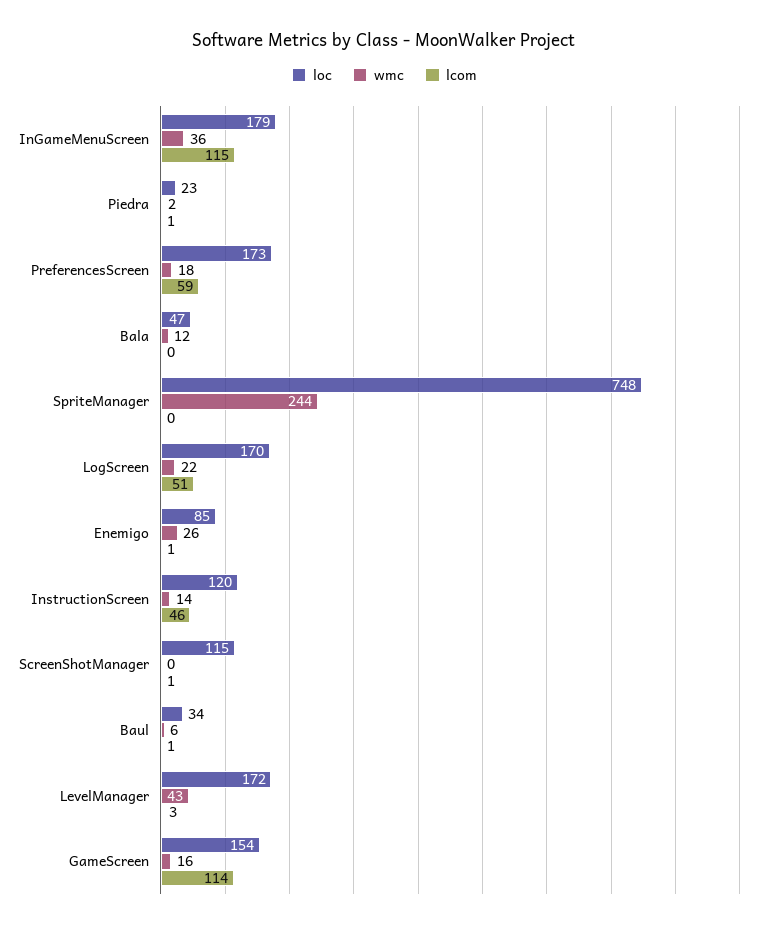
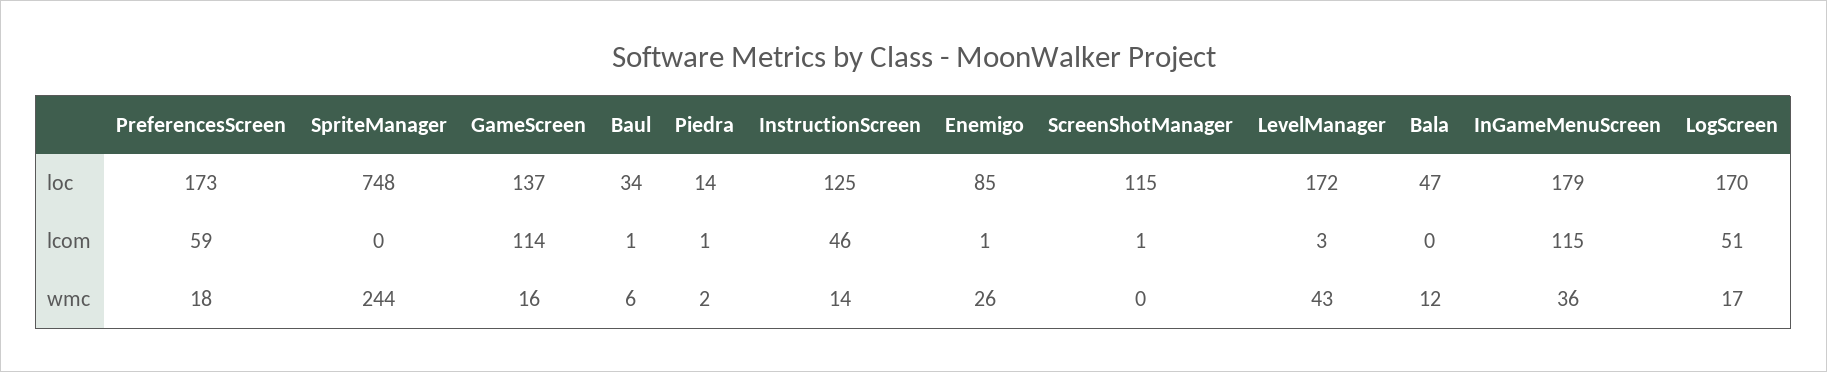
  {
    "loc": {
      "InGameMenuScreen": 179,
-     "Piedra": 23,
+     "Piedra": 14,
      "PreferencesScreen": 173,
      "Bala": 47,
      "SpriteManager": 748,
      "LogScreen": 170,
      "Enemigo": 85,
-     "InstructionScreen": 120,
+     "InstructionScreen": 125,
      "ScreenShotManager": 115,
      "Baul": 34,
      "LevelManager": 172,
-     "GameScreen": 154
+     "GameScreen": 137
    },
    "wmc": {
      "InGameMenuScreen": 36,
      "Piedra": 2,
      "PreferencesScreen": 18,
      "Bala": 12,
      "SpriteManager": 244,
-     "LogScreen": 22,
+     "LogScreen": 17,
      "Enemigo": 26,
      "InstructionScreen": 14,
      "ScreenShotManager": 0,
      "Baul": 6,
      "LevelManager": 43,
      "GameScreen": 16
    },
    "lcom": {
      "InGameMenuScreen": 115,
      "Piedra": 1,
      "PreferencesScreen": 59,
      "Bala": 0,
      "SpriteManager": 0,
      "LogScreen": 51,
      "Enemigo": 1,
      "InstructionScreen": 46,
      "ScreenShotManager": 1,
      "Baul": 1,
      "LevelManager": 3,
      "GameScreen": 114
    }
  }

